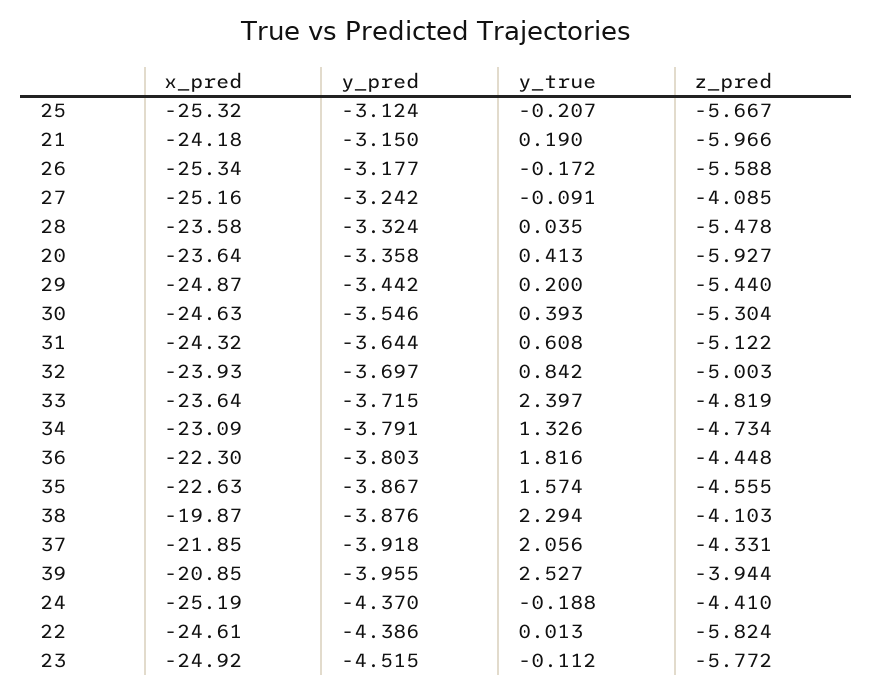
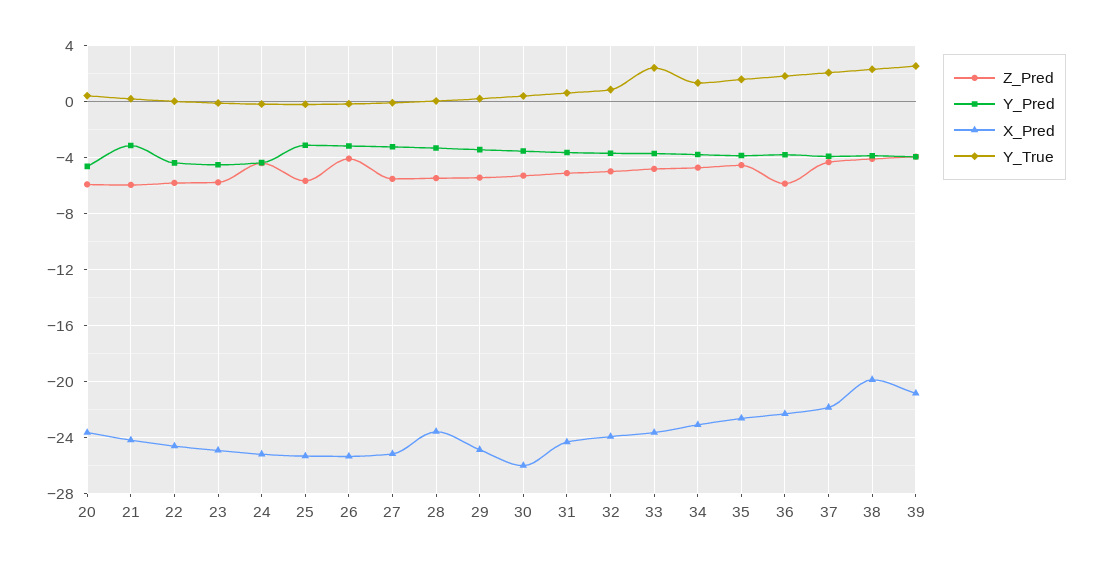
  {
    "x_pred": {
      "25": -25.32,
      "21": -24.18,
      "26": -25.34,
      "27": -25.16,
      "28": -23.58,
      "20": -23.64,
      "29": -24.87,
-     "30": -24.63,
+     "30": -26,
      "31": -24.32,
      "32": -23.93,
      "33": -23.64,
      "34": -23.09,
      "36": -22.3,
      "35": -22.63,
      "38": -19.87,
      "37": -21.85,
      "39": -20.85,
      "24": -25.19,
      "22": -24.61,
      "23": -24.92
    },
    "y_pred": {
      "25": -3.124,
      "21": -3.15,
      "26": -3.177,
      "27": -3.242,
      "28": -3.324,
-     "20": -3.358,
+     "20": -4.5,
      "29": -3.442,
      "30": -3.546,
      "31": -3.644,
      "32": -3.697,
      "33": -3.715,
      "34": -3.791,
      "36": -3.803,
      "35": -3.867,
      "38": -3.876,
      "37": -3.918,
      "39": -3.955,
      "24": -4.37,
      "22": -4.386,
      "23": -4.515
    },
    "y_true": {
      "25": -0.207,
      "21": 0.19,
      "26": -0.172,
      "27": -0.091,
      "28": 0.035,
      "20": 0.413,
      "29": 0.2,
      "30": 0.393,
      "31": 0.608,
      "32": 0.842,
      "33": 2.397,
      "34": 1.326,
      "36": 1.816,
      "35": 1.574,
      "38": 2.294,
      "37": 2.056,
      "39": 2.527,
      "24": -0.188,
      "22": 0.013,
      "23": -0.112
    },
    "z_pred": {
      "25": -5.667,
      "21": -5.966,
-     "26": -5.588,
+     "26": -4,
-     "27": -4.085,
+     "27": -5.5,
      "28": -5.478,
      "20": -5.927,
      "29": -5.44,
      "30": -5.304,
      "31": -5.122,
      "32": -5.003,
      "33": -4.819,
      "34": -4.734,
-     "36": -4.448,
+     "36": -6,
      "35": -4.555,
      "38": -4.103,
      "37": -4.331,
      "39": -3.944,
      "24": -4.41,
      "22": -5.824,
      "23": -5.772
    }
  }

